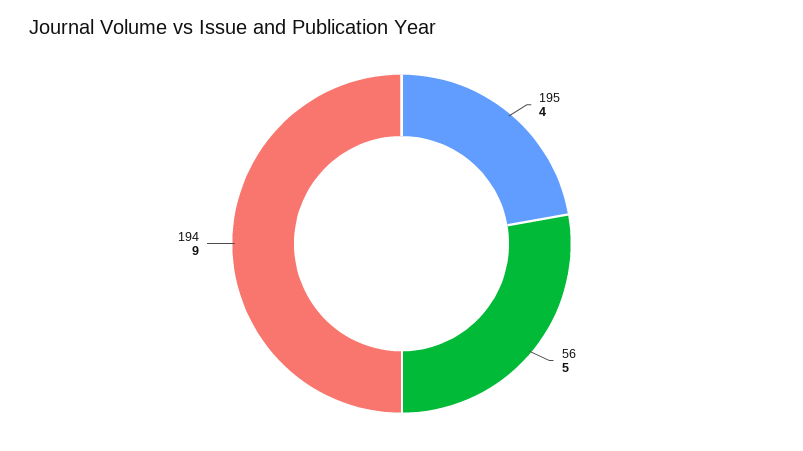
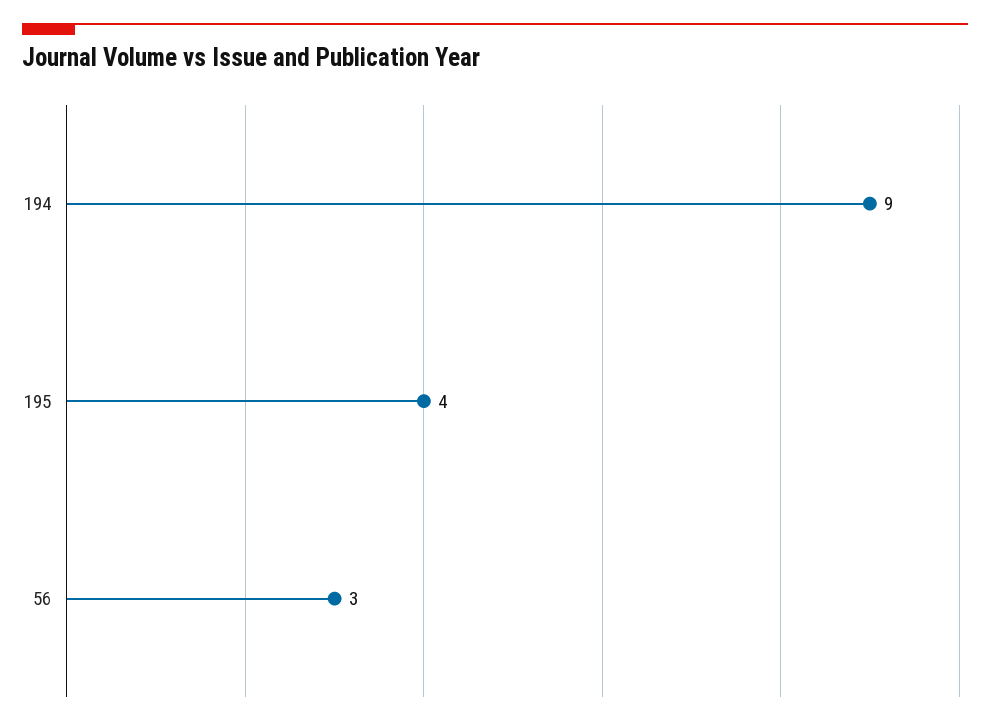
  {
    "195": 4,
-   "56": 5,
+   "56": 3,
    "194": 9
  }

